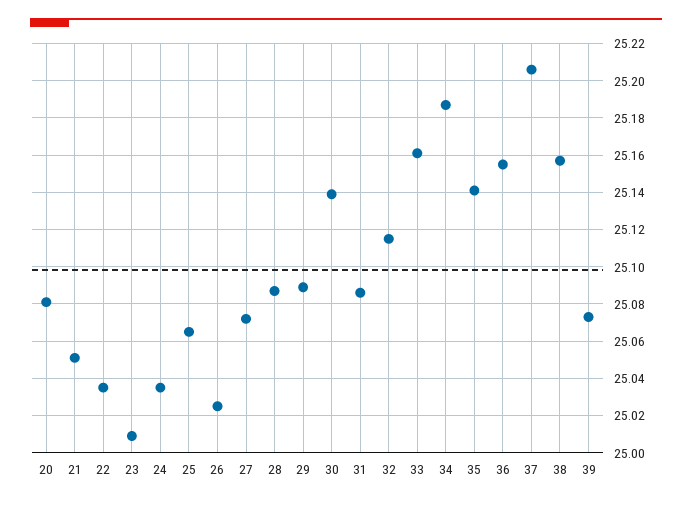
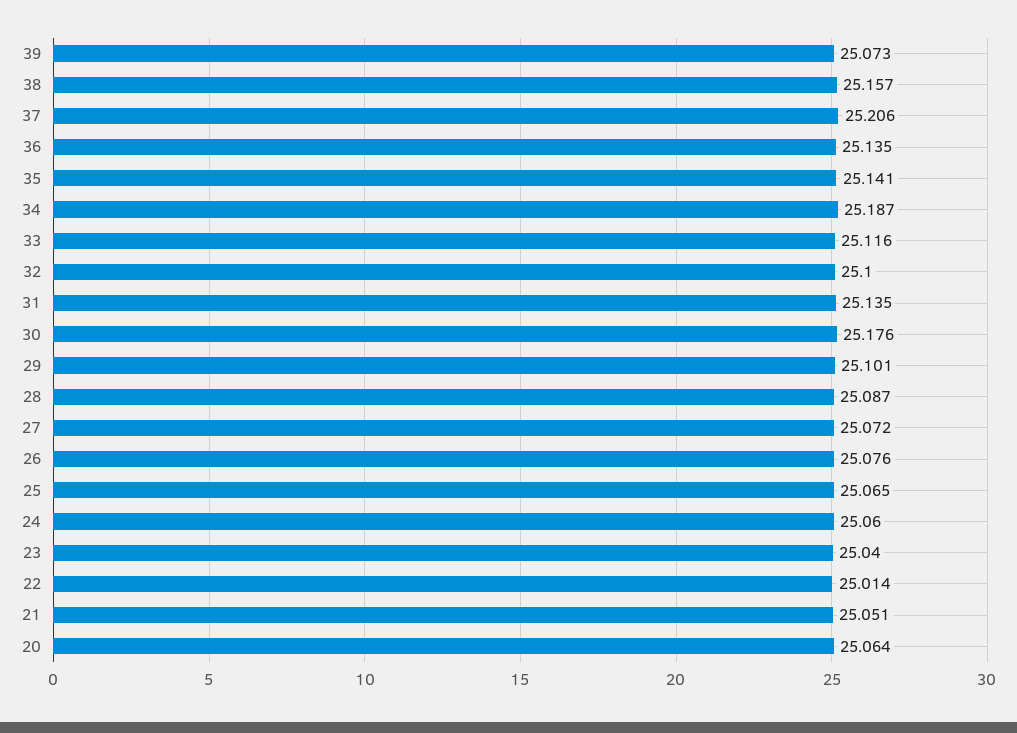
  {
-   "20": 25.08,
+   "20": 25.064,
    "21": 25.051,
-   "22": 25.035,
+   "22": 25.014,
-   "23": 25.01,
+   "23": 25.04,
-   "24": 25.035,
+   "24": 25.06,
    "25": 25.065,
-   "26": 25.025,
+   "26": 25.076,
    "27": 25.072,
    "28": 25.087,
-   "29": 25.09,
+   "29": 25.101,
-   "30": 25.14,
+   "30": 25.176,
-   "31": 25.085,
+   "31": 25.135,
-   "32": 25.115,
+   "32": 25.1,
-   "33": 25.16,
+   "33": 25.116,
    "34": 25.187,
    "35": 25.141,
-   "36": 25.155,
+   "36": 25.135,
    "37": 25.206,
    "38": 25.157,
    "39": 25.073
  }

